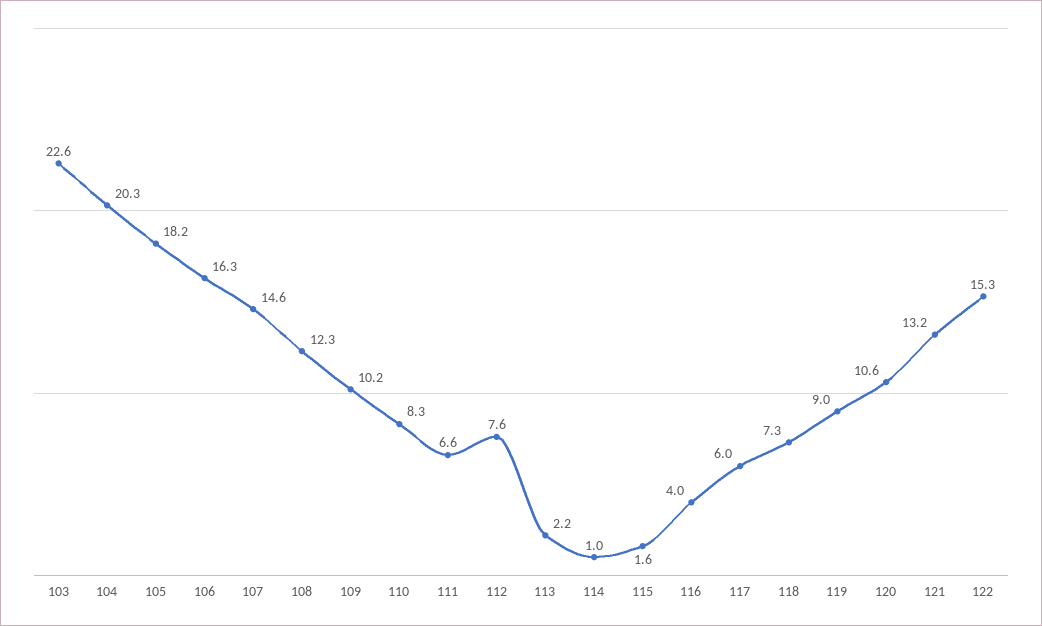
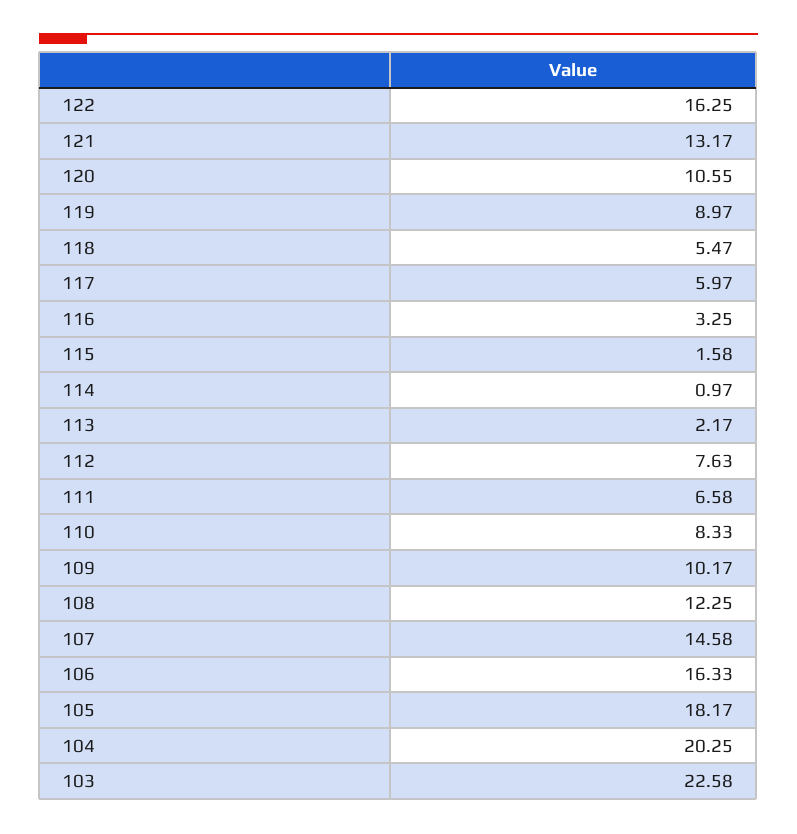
  {
    "103": 22.58,
    "104": 20.25,
    "105": 18.17,
    "106": 16.33,
    "107": 14.58,
    "108": 12.25,
    "109": 10.17,
    "110": 8.33,
    "111": 6.58,
    "112": 7.63,
    "113": 2.17,
    "114": 0.97,
    "115": 1.58,
-   "116": 4,
+   "116": 3.25,
    "117": 5.97,
-   "118": 7.3,
+   "118": 5.47,
    "119": 8.97,
    "120": 10.55,
    "121": 13.17,
-   "122": 15.3
+   "122": 16.25
  }

